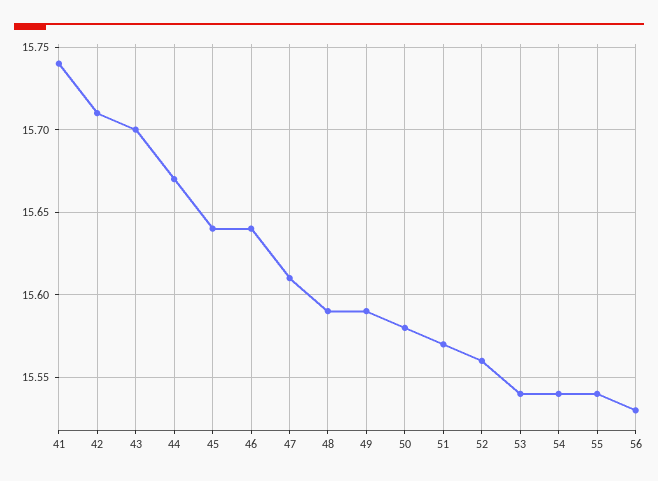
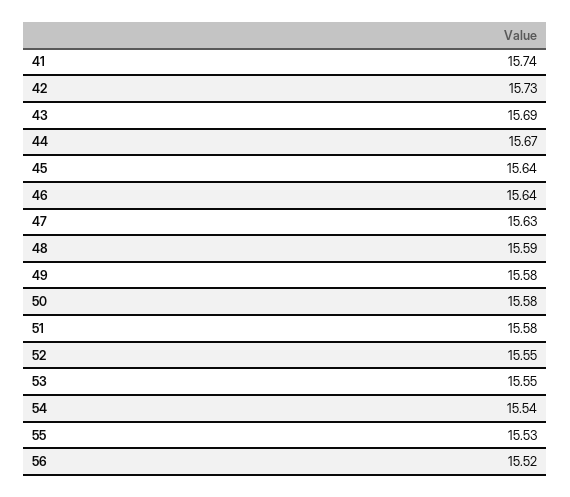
  {
    "41": 15.74,
-   "42": 15.71,
+   "42": 15.73,
-   "43": 15.7,
+   "43": 15.69,
    "44": 15.67,
    "45": 15.64,
    "46": 15.64,
-   "47": 15.61,
+   "47": 15.63,
    "48": 15.59,
-   "49": 15.59,
+   "49": 15.58,
    "50": 15.58,
-   "51": 15.57,
+   "51": 15.58,
-   "52": 15.56,
+   "52": 15.55,
-   "53": 15.54,
+   "53": 15.55,
    "54": 15.54,
-   "55": 15.54,
+   "55": 15.53,
-   "56": 15.53
+   "56": 15.52
  }

